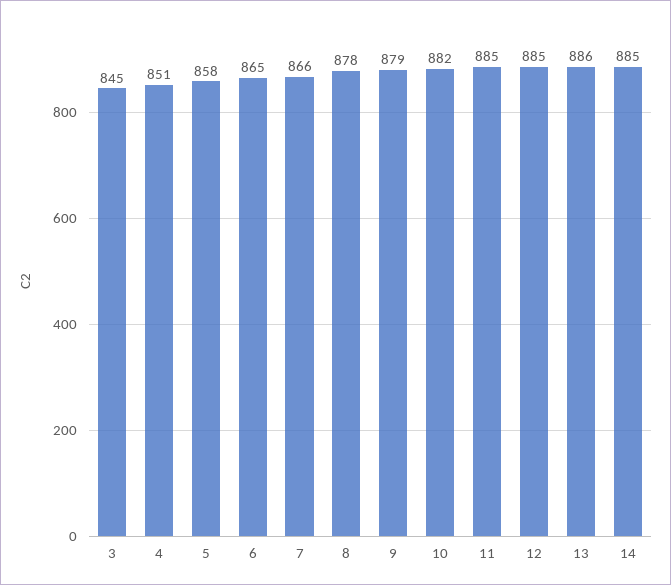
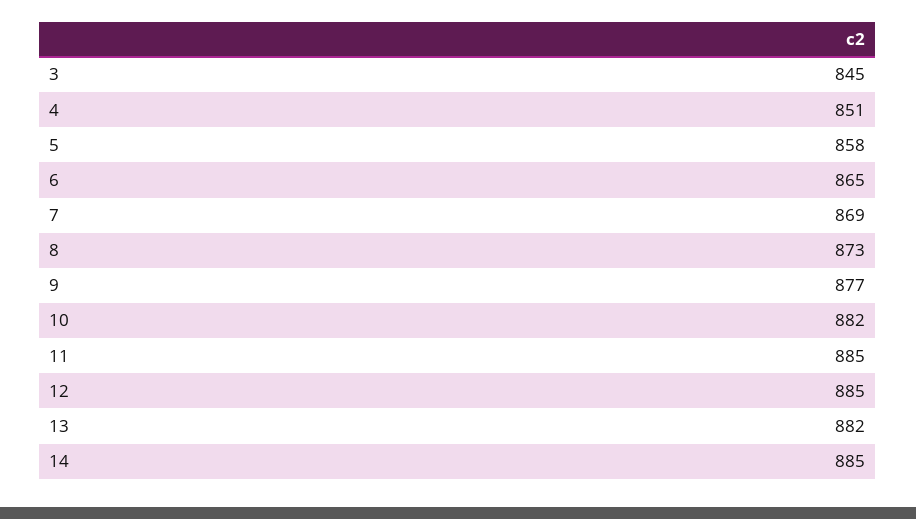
  {
    "3": 845,
    "4": 851,
    "5": 858,
    "6": 865,
-   "7": 866,
+   "7": 869,
-   "8": 878,
+   "8": 873,
-   "9": 879,
+   "9": 877,
    "10": 882,
    "11": 885,
    "12": 885,
-   "13": 886,
+   "13": 882,
    "14": 885
  }

